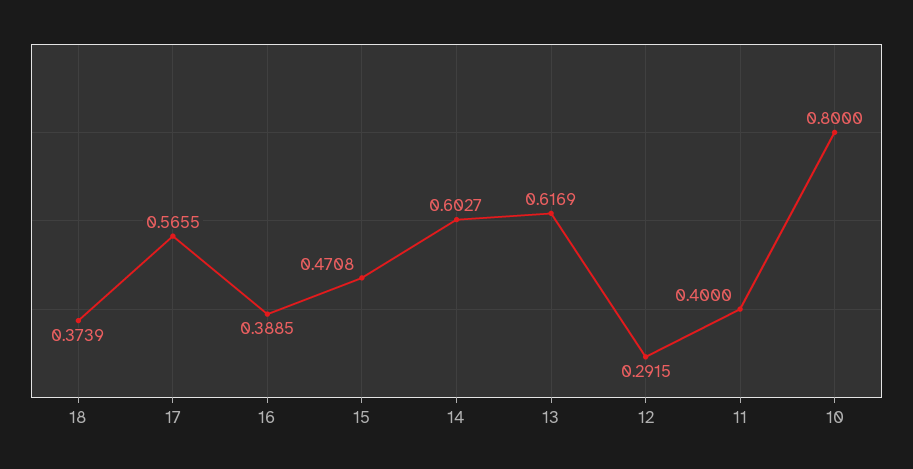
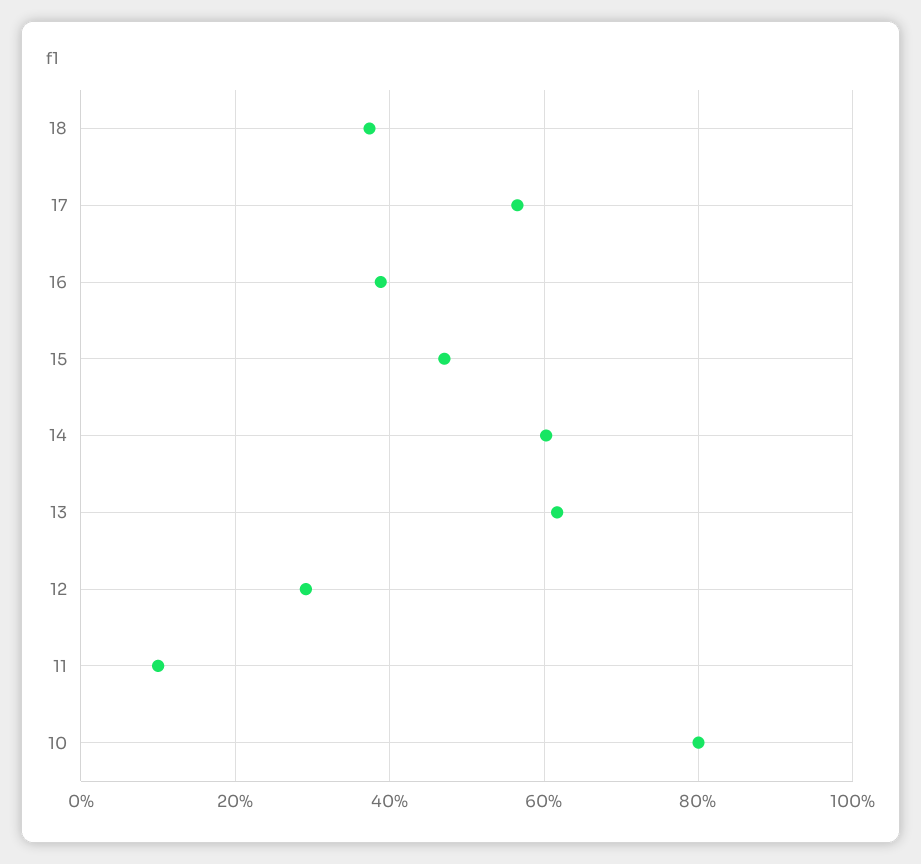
  {
    "18": 0.3739,
    "17": 0.5655,
    "16": 0.3885,
    "15": 0.4708,
    "14": 0.6027,
    "13": 0.6169,
    "12": 0.2915,
-   "11": 0.4,
+   "11": 0.1,
    "10": 0.8
  }

